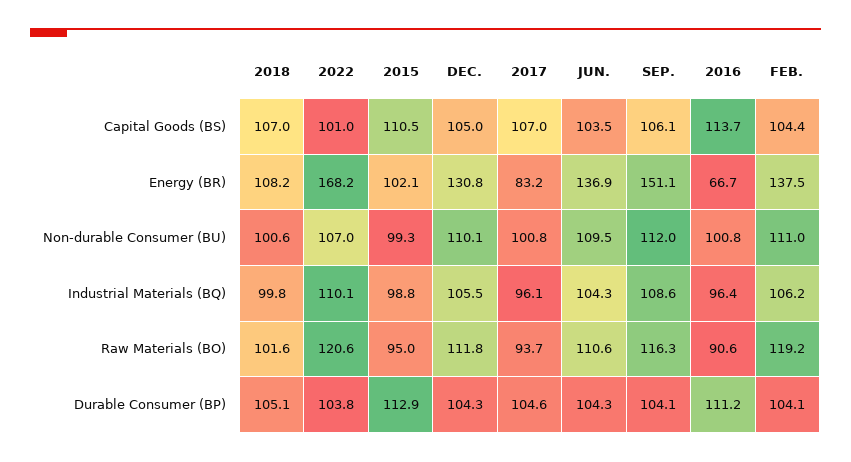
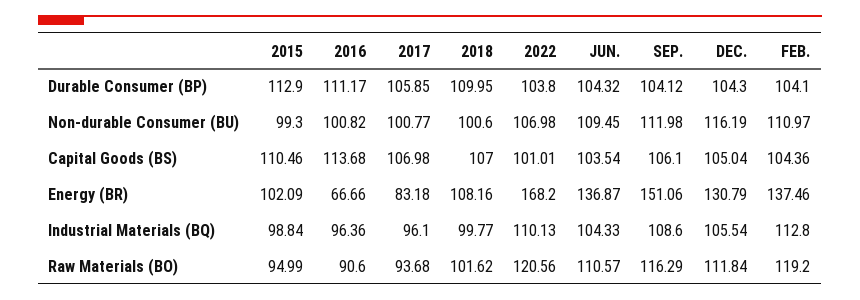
  {
    "2018": {
      "Capital Goods (BS)": 107,
      "Energy (BR)": 108.16,
      "Non-durable Consumer (BU)": 100.6,
      "Industrial Materials (BQ)": 99.77,
      "Raw Materials (BO)": 101.62,
-     "Durable Consumer (BP)": 105.1
+     "Durable Consumer (BP)": 109.95
    },
    "2022": {
      "Capital Goods (BS)": 101.01,
      "Energy (BR)": 168.2,
      "Non-durable Consumer (BU)": 106.98,
      "Industrial Materials (BQ)": 110.13,
      "Raw Materials (BO)": 120.56,
      "Durable Consumer (BP)": 103.8
    },
    "2015": {
      "Capital Goods (BS)": 110.46,
      "Energy (BR)": 102.09,
      "Non-durable Consumer (BU)": 99.3,
      "Industrial Materials (BQ)": 98.84,
      "Raw Materials (BO)": 94.99,
      "Durable Consumer (BP)": 112.9
    },
    "DEC.": {
      "Capital Goods (BS)": 105.04,
      "Energy (BR)": 130.79,
-     "Non-durable Consumer (BU)": 110.1,
+     "Non-durable Consumer (BU)": 116.19,
      "Industrial Materials (BQ)": 105.54,
      "Raw Materials (BO)": 111.84,
      "Durable Consumer (BP)": 104.3
    },
    "2017": {
      "Capital Goods (BS)": 106.98,
      "Energy (BR)": 83.18,
      "Non-durable Consumer (BU)": 100.77,
      "Industrial Materials (BQ)": 96.1,
      "Raw Materials (BO)": 93.68,
-     "Durable Consumer (BP)": 104.6
+     "Durable Consumer (BP)": 105.85
    },
    "JUN.": {
      "Capital Goods (BS)": 103.54,
      "Energy (BR)": 136.87,
      "Non-durable Consumer (BU)": 109.45,
      "Industrial Materials (BQ)": 104.33,
      "Raw Materials (BO)": 110.57,
      "Durable Consumer (BP)": 104.32
    },
    "SEP.": {
      "Capital Goods (BS)": 106.1,
      "Energy (BR)": 151.06,
      "Non-durable Consumer (BU)": 111.98,
      "Industrial Materials (BQ)": 108.6,
      "Raw Materials (BO)": 116.29,
      "Durable Consumer (BP)": 104.12
    },
    "2016": {
      "Capital Goods (BS)": 113.68,
      "Energy (BR)": 66.66,
      "Non-durable Consumer (BU)": 100.82,
      "Industrial Materials (BQ)": 96.36,
      "Raw Materials (BO)": 90.6,
      "Durable Consumer (BP)": 111.17
    },
    "FEB.": {
      "Capital Goods (BS)": 104.36,
      "Energy (BR)": 137.46,
      "Non-durable Consumer (BU)": 110.97,
-     "Industrial Materials (BQ)": 106.2,
+     "Industrial Materials (BQ)": 112.8,
      "Raw Materials (BO)": 119.2,
      "Durable Consumer (BP)": 104.1
    }
  }

